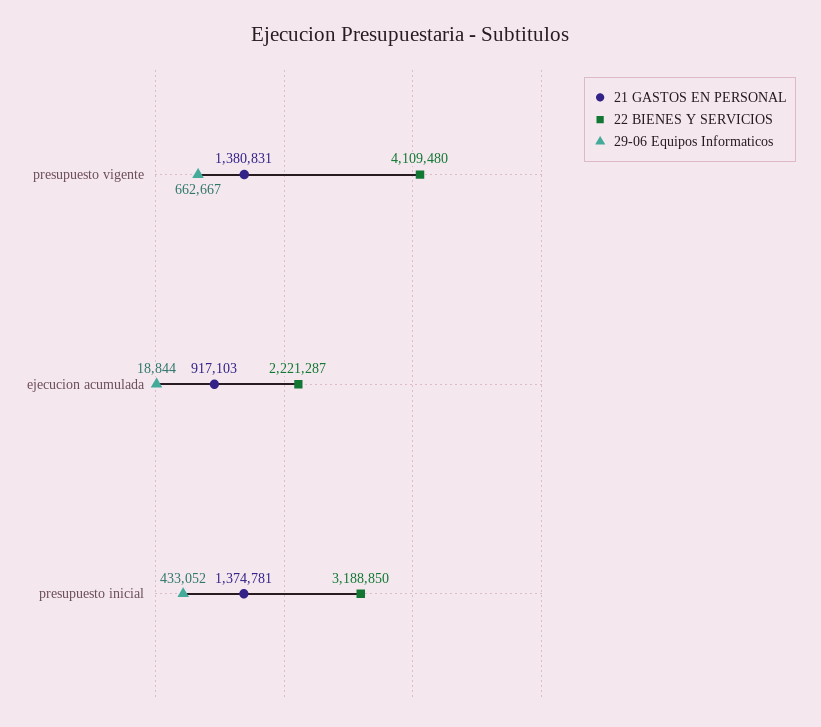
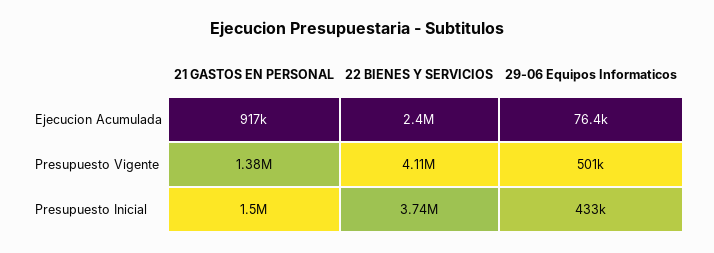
  {
    "21 GASTOS EN PERSONAL": {
      "presupuesto vigente": 1380831,
      "ejecucion acumulada": 917103,
-     "presupuesto inicial": 1374781
+     "presupuesto inicial": 1500000
    },
    "22 BIENES Y SERVICIOS": {
      "presupuesto vigente": 4109480,
-     "ejecucion acumulada": 2221287,
+     "ejecucion acumulada": 2400000,
-     "presupuesto inicial": 3188850
+     "presupuesto inicial": 3740000
    },
    "29-06 Equipos Informaticos": {
-     "presupuesto vigente": 662667,
+     "presupuesto vigente": 501000,
-     "ejecucion acumulada": 18844,
+     "ejecucion acumulada": 76400,
      "presupuesto inicial": 433052
    }
  }

